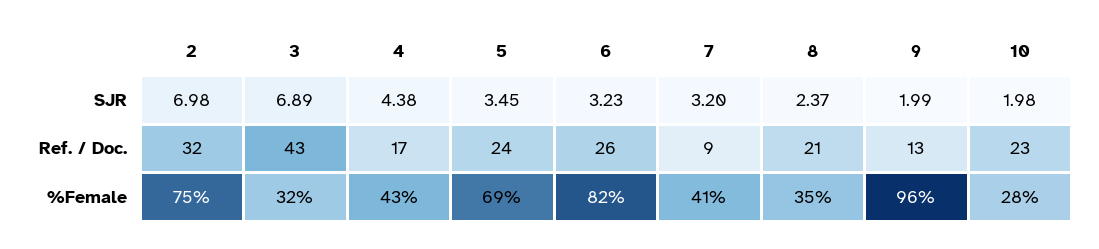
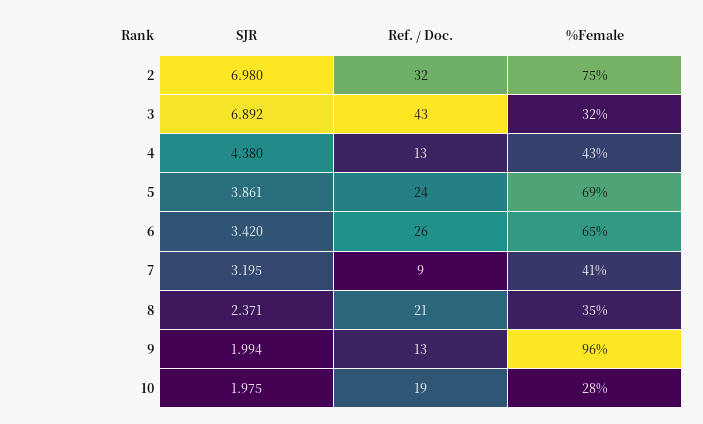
  {
    "2": {
      "SJR": 6.98,
      "Ref. / Doc.": 32,
      "%Female": 75
    },
    "3": {
      "SJR": 6.892,
      "Ref. / Doc.": 43,
      "%Female": 32
    },
    "4": {
      "SJR": 4.38,
-     "Ref. / Doc.": 17,
+     "Ref. / Doc.": 13,
      "%Female": 43
    },
    "5": {
-     "SJR": 3.45,
+     "SJR": 3.861,
      "Ref. / Doc.": 24,
      "%Female": 69
    },
    "6": {
-     "SJR": 3.23,
+     "SJR": 3.42,
      "Ref. / Doc.": 26,
-     "%Female": 82
+     "%Female": 65
    },
    "7": {
      "SJR": 3.195,
      "Ref. / Doc.": 9,
      "%Female": 41
    },
    "8": {
      "SJR": 2.371,
      "Ref. / Doc.": 21,
      "%Female": 35
    },
    "9": {
      "SJR": 1.994,
      "Ref. / Doc.": 13,
      "%Female": 96
    },
    "10": {
      "SJR": 1.975,
-     "Ref. / Doc.": 23,
+     "Ref. / Doc.": 19,
      "%Female": 28
    }
  }

